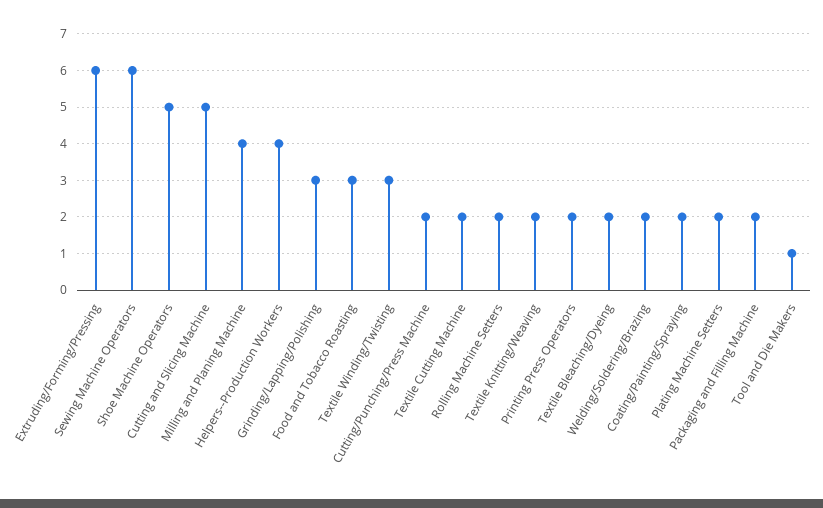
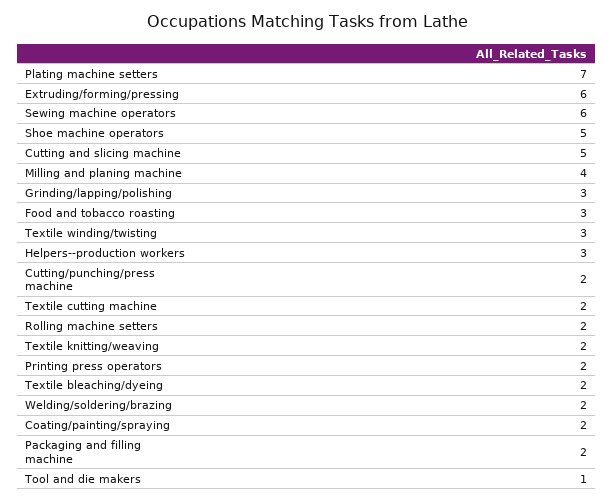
  {
    "Extruding/Forming/Pressing": 6,
    "Sewing Machine Operators": 6,
    "Shoe Machine Operators": 5,
    "Cutting and Slicing Machine": 5,
    "Milling and Planing Machine": 4,
-   "Helpers--Production Workers": 4,
+   "Helpers--Production Workers": 3,
    "Grinding/Lapping/Polishing": 3,
    "Food and Tobacco Roasting": 3,
    "Textile Winding/Twisting": 3,
    "Cutting/Punching/Press Machine": 2,
    "Textile Cutting Machine": 2,
    "Rolling Machine Setters": 2,
    "Textile Knitting/Weaving": 2,
    "Printing Press Operators": 2,
    "Textile Bleaching/Dyeing": 2,
    "Welding/Soldering/Brazing": 2,
    "Coating/Painting/Spraying": 2,
-   "Plating Machine Setters": 2,
+   "Plating Machine Setters": 7,
    "Packaging and Filling Machine": 2,
    "Tool and Die Makers": 1
  }

